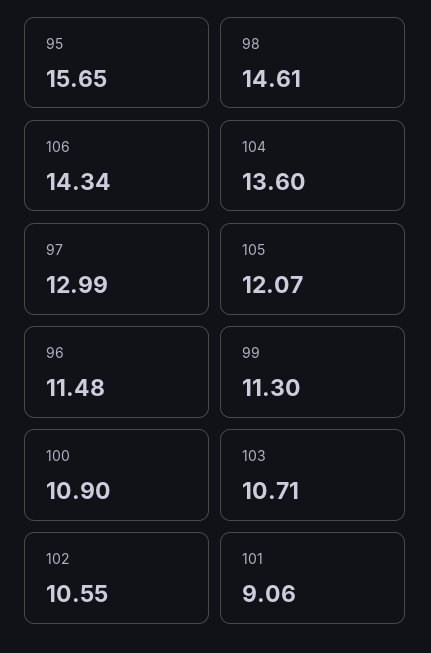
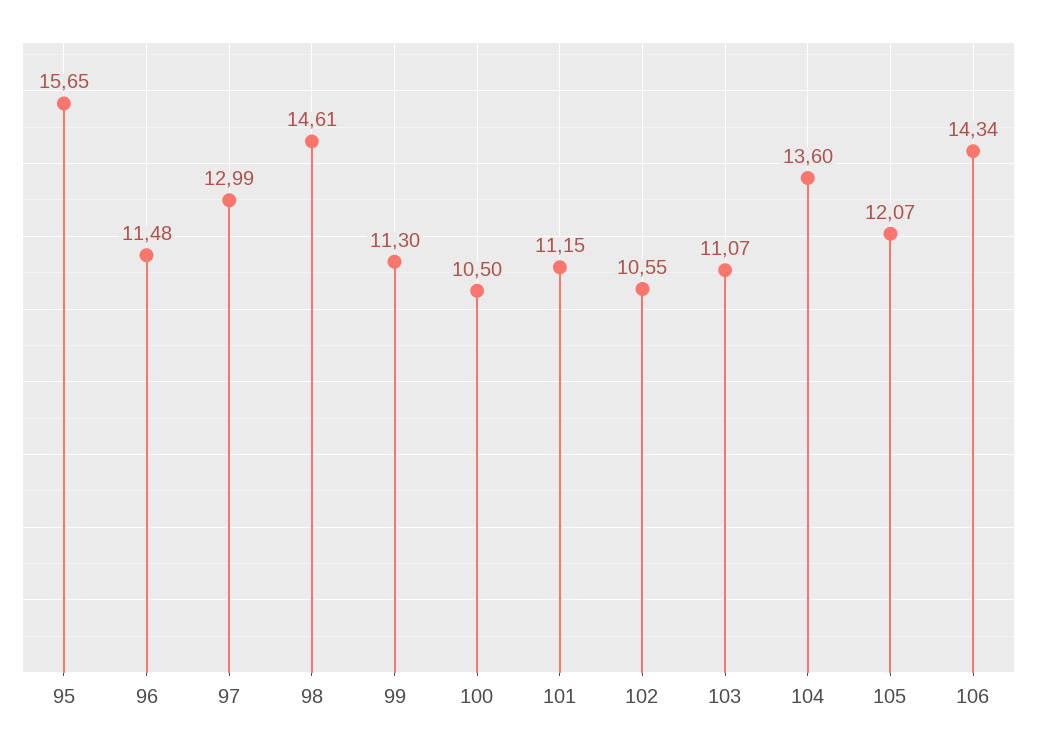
  {
    "95": 15.65,
    "98": 14.61,
    "106": 14.34,
    "104": 13.6,
    "97": 12.99,
    "105": 12.07,
    "96": 11.48,
    "99": 11.3,
-   "100": 10.9,
+   "100": 10.5,
-   "103": 10.71,
+   "103": 11.07,
    "102": 10.55,
-   "101": 9.06
+   "101": 11.15
  }

